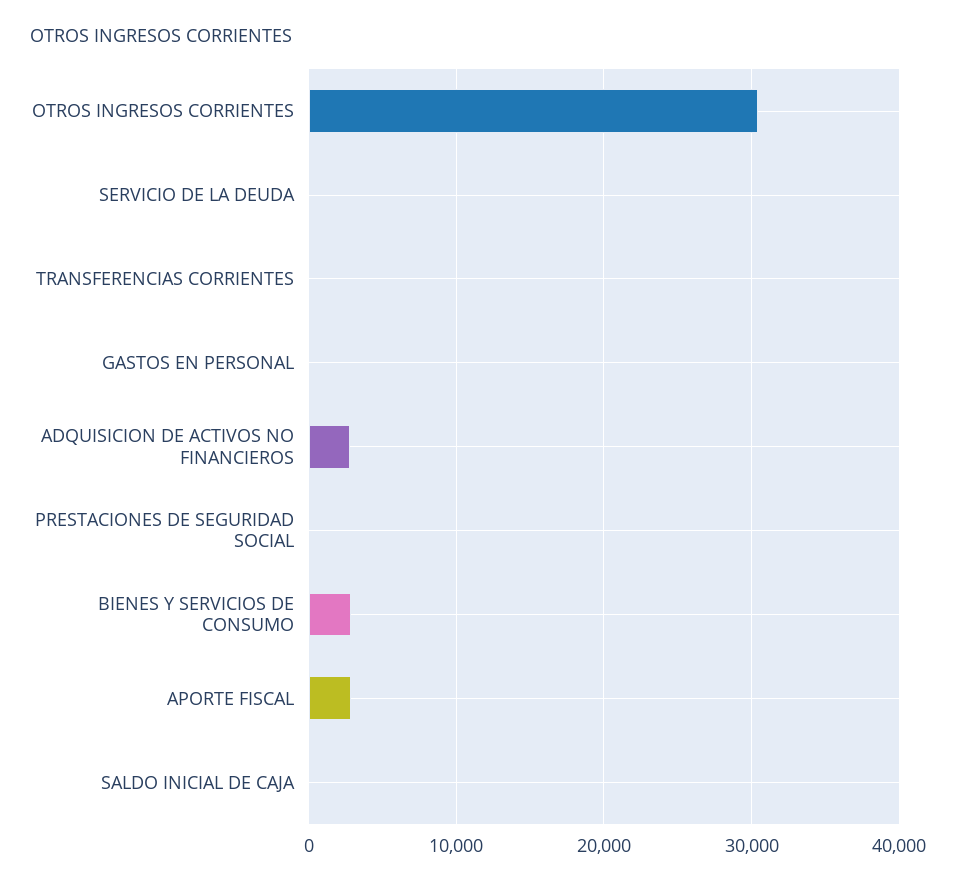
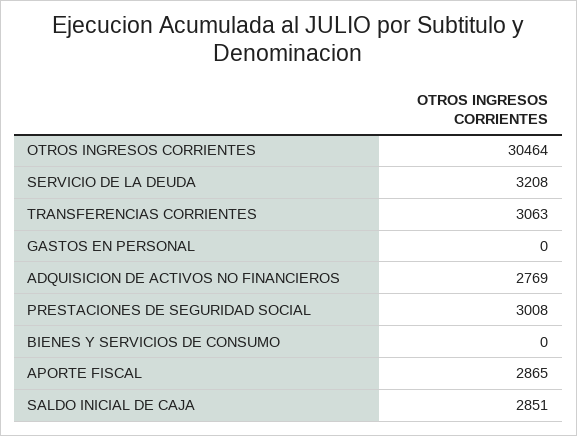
  {
    "OTROS INGRESOS CORRIENTES": 30464,
-   "SERVICIO DE LA DEUDA": 0,
+   "SERVICIO DE LA DEUDA": 3208,
-   "TRANSFERENCIAS CORRIENTES": 0,
+   "TRANSFERENCIAS CORRIENTES": 3063,
    "GASTOS EN PERSONAL": 0,
    "ADQUISICION DE ACTIVOS NO FINANCIEROS": 2769,
-   "PRESTACIONES DE SEGURIDAD SOCIAL": 0,
+   "PRESTACIONES DE SEGURIDAD SOCIAL": 3008,
-   "BIENES Y SERVICIOS DE CONSUMO": 3000,
+   "BIENES Y SERVICIOS DE CONSUMO": 0,
    "APORTE FISCAL": 2865,
-   "SALDO INICIAL DE CAJA": 0
+   "SALDO INICIAL DE CAJA": 2851
  }

